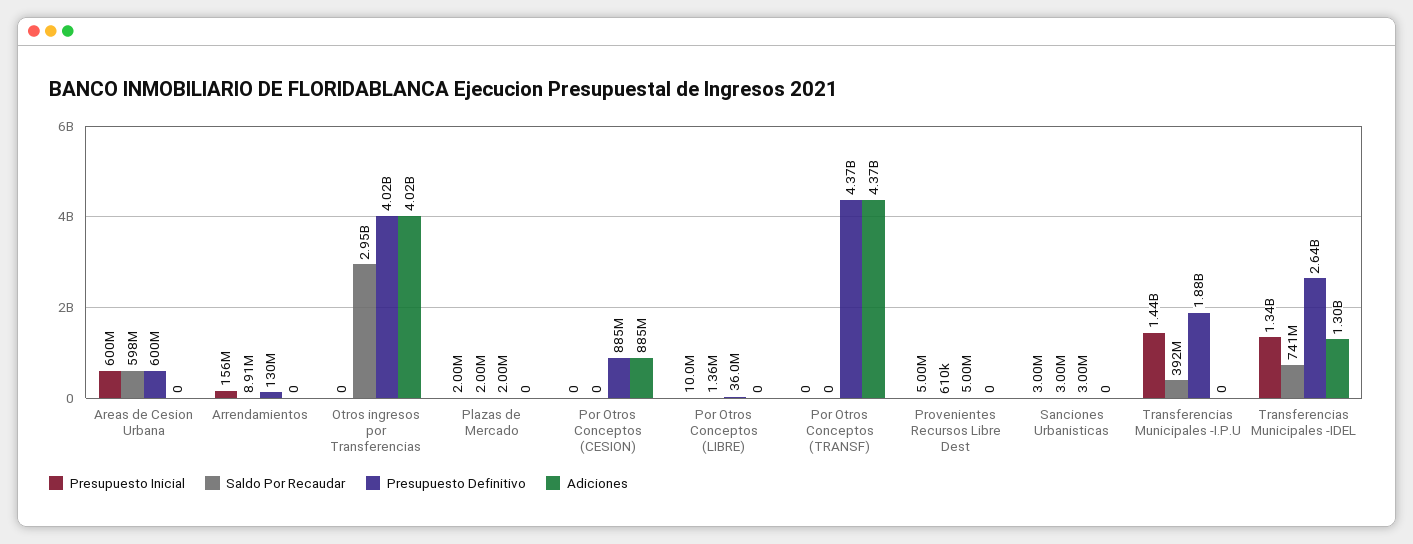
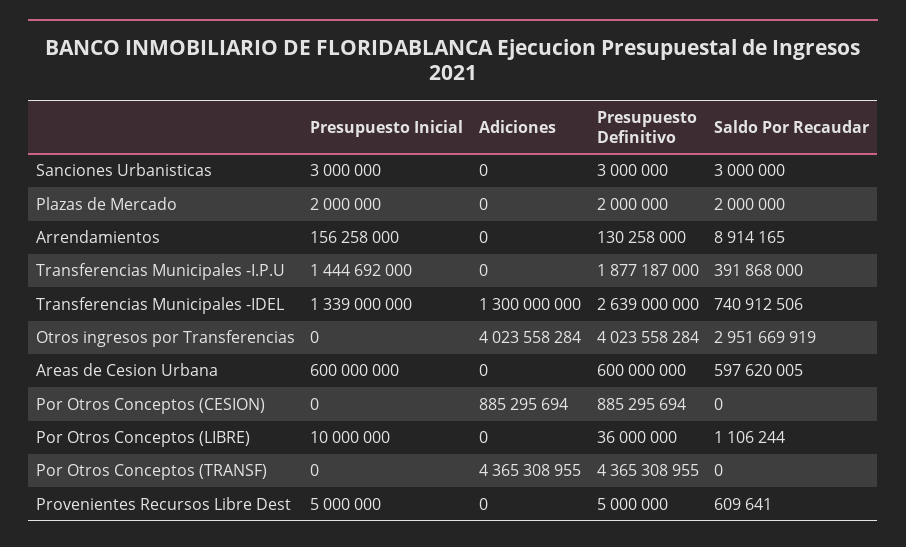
  {
    "Presupuesto Inicial": {
      "Areas de Cesion Urbana": 600000000,
      "Arrendamientos": 156258000,
      "Otros ingresos por Transferencias": 0,
      "Plazas de Mercado": 2000000,
      "Por Otros Conceptos (CESION)": 0,
      "Por Otros Conceptos (LIBRE)": 10000000,
      "Por Otros Conceptos (TRANSF)": 0,
      "Provenientes Recursos Libre Dest": 5000000,
      "Sanciones Urbanisticas": 3000000,
      "Transferencias Municipales -I.P.U": 1444692000,
      "Transferencias Municipales -IDEL": 1339000000
    },
    "Saldo Por Recaudar": {
      "Areas de Cesion Urbana": 597620005,
      "Arrendamientos": 8914165,
      "Otros ingresos por Transferencias": 2951669919,
      "Plazas de Mercado": 2000000,
      "Por Otros Conceptos (CESION)": 0,
-     "Por Otros Conceptos (LIBRE)": 1360000,
+     "Por Otros Conceptos (LIBRE)": 1106244,
      "Por Otros Conceptos (TRANSF)": 0,
      "Provenientes Recursos Libre Dest": 609641,
      "Sanciones Urbanisticas": 3000000,
      "Transferencias Municipales -I.P.U": 391868000,
      "Transferencias Municipales -IDEL": 740912506
    },
    "Presupuesto Definitivo": {
      "Areas de Cesion Urbana": 600000000,
      "Arrendamientos": 130258000,
      "Otros ingresos por Transferencias": 4023558284,
      "Plazas de Mercado": 2000000,
      "Por Otros Conceptos (CESION)": 885295694,
      "Por Otros Conceptos (LIBRE)": 36000000,
      "Por Otros Conceptos (TRANSF)": 4365308955,
      "Provenientes Recursos Libre Dest": 5000000,
      "Sanciones Urbanisticas": 3000000,
      "Transferencias Municipales -I.P.U": 1877187000,
      "Transferencias Municipales -IDEL": 2639000000
    },
    "Adiciones": {
      "Areas de Cesion Urbana": 0,
      "Arrendamientos": 0,
      "Otros ingresos por Transferencias": 4023558284,
      "Plazas de Mercado": 0,
      "Por Otros Conceptos (CESION)": 885295694,
      "Por Otros Conceptos (LIBRE)": 0,
      "Por Otros Conceptos (TRANSF)": 4365308955,
      "Provenientes Recursos Libre Dest": 0,
      "Sanciones Urbanisticas": 0,
      "Transferencias Municipales -I.P.U": 0,
      "Transferencias Municipales -IDEL": 1300000000
    }
  }

